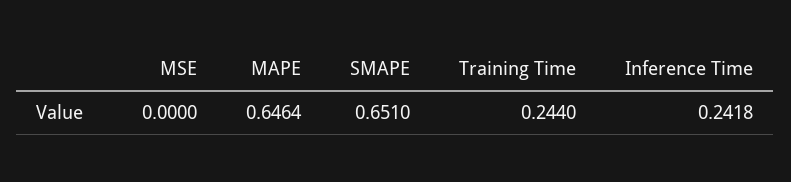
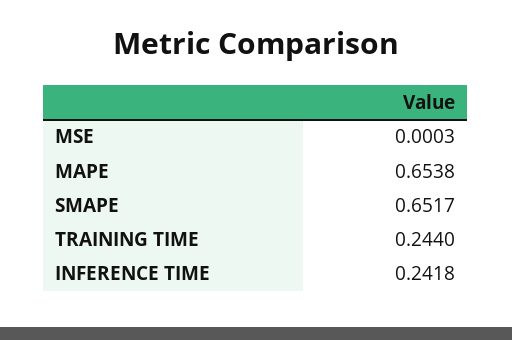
  {
-   "MSE": 0,
+   "MSE": 0.0003,
-   "MAPE": 0.6464,
+   "MAPE": 0.6538,
-   "SMAPE": 0.651,
+   "SMAPE": 0.6517,
    "Training Time": 0.244,
    "Inference Time": 0.2418
  }

